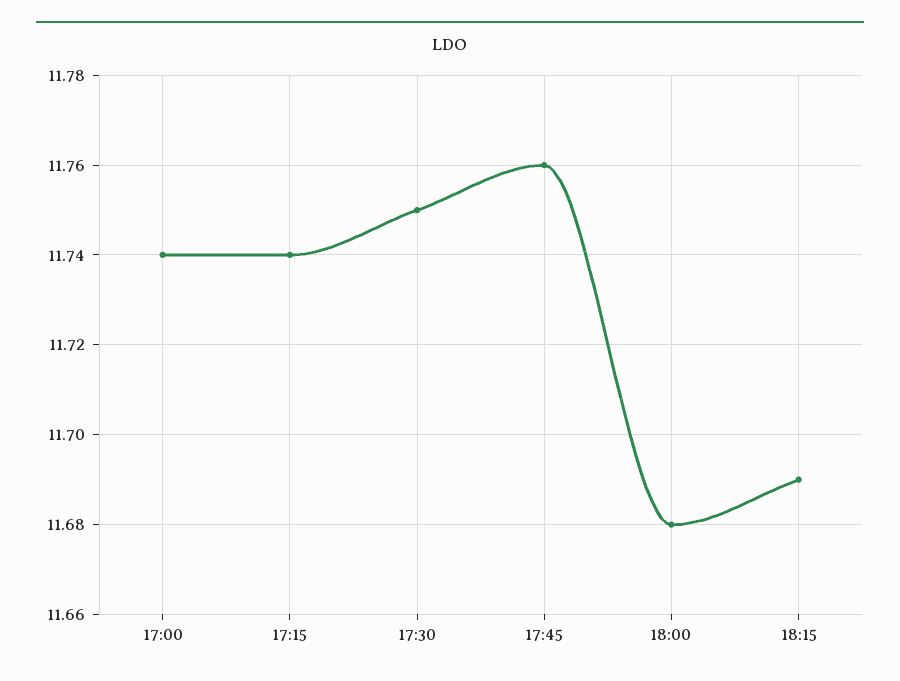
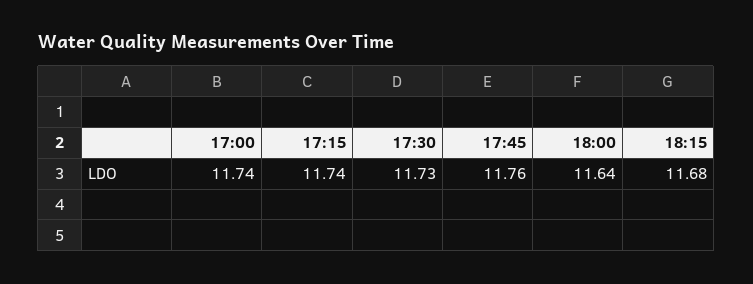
  {
    "17:00": 11.74,
    "17:15": 11.74,
-   "17:30": 11.75,
+   "17:30": 11.73,
    "17:45": 11.76,
-   "18:00": 11.68,
+   "18:00": 11.64,
-   "18:15": 11.69
+   "18:15": 11.68
  }

